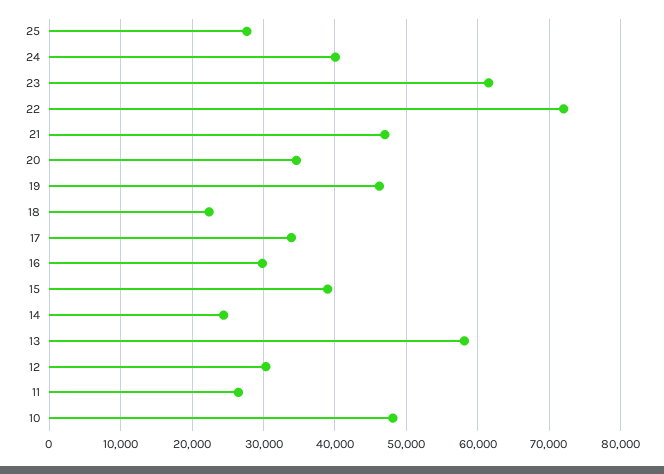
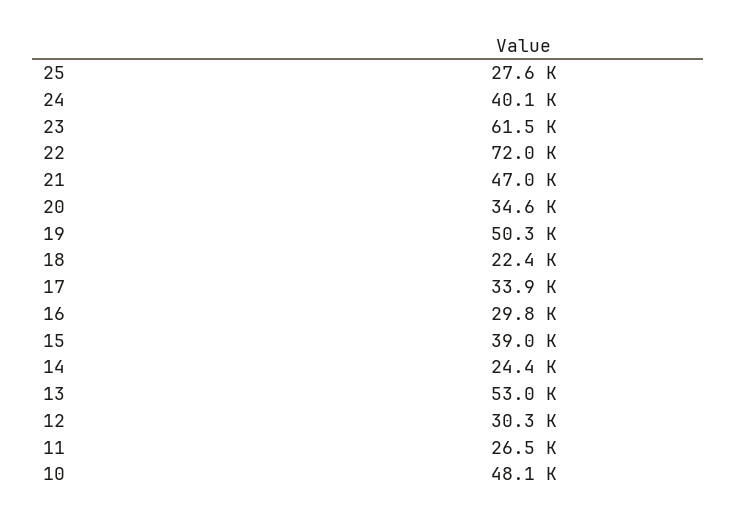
  {
    "25": 27600,
    "24": 40100,
    "23": 61500,
    "22": 72000,
    "21": 47000,
    "20": 34600,
-   "19": 46000,
+   "19": 50300,
    "18": 22400,
    "17": 33900,
    "16": 29800,
    "15": 39000,
    "14": 24400,
-   "13": 58000,
+   "13": 53000,
    "12": 30300,
    "11": 26500,
    "10": 48100
  }

